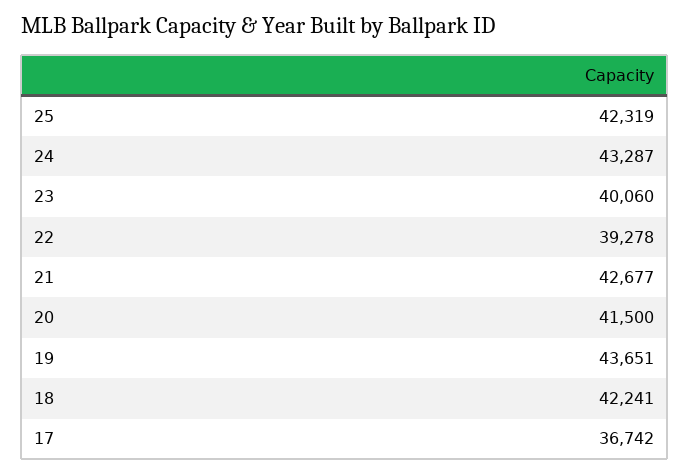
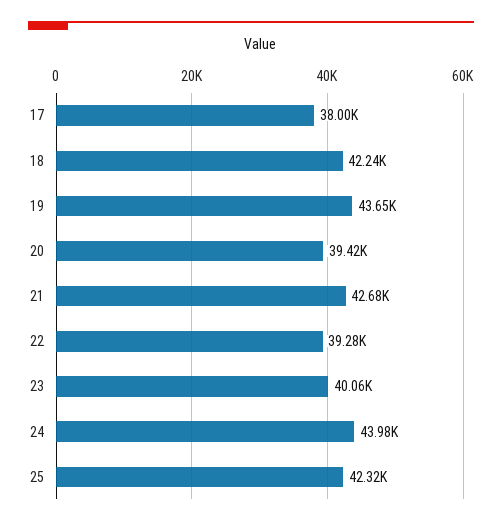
  {
    "25": 42319,
-   "24": 43287,
+   "24": 43980,
    "23": 40060,
    "22": 39278,
    "21": 42677,
-   "20": 41500,
+   "20": 39420,
    "19": 43651,
    "18": 42241,
-   "17": 36742
+   "17": 38000
  }

